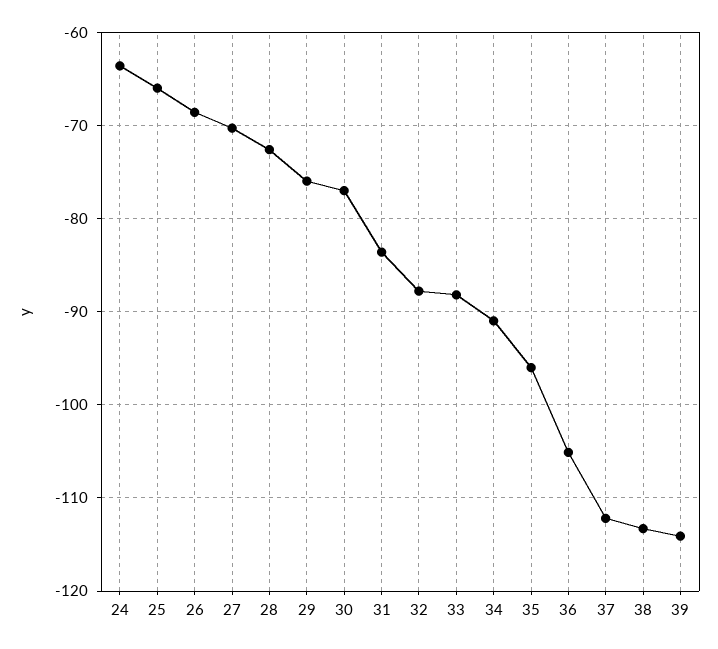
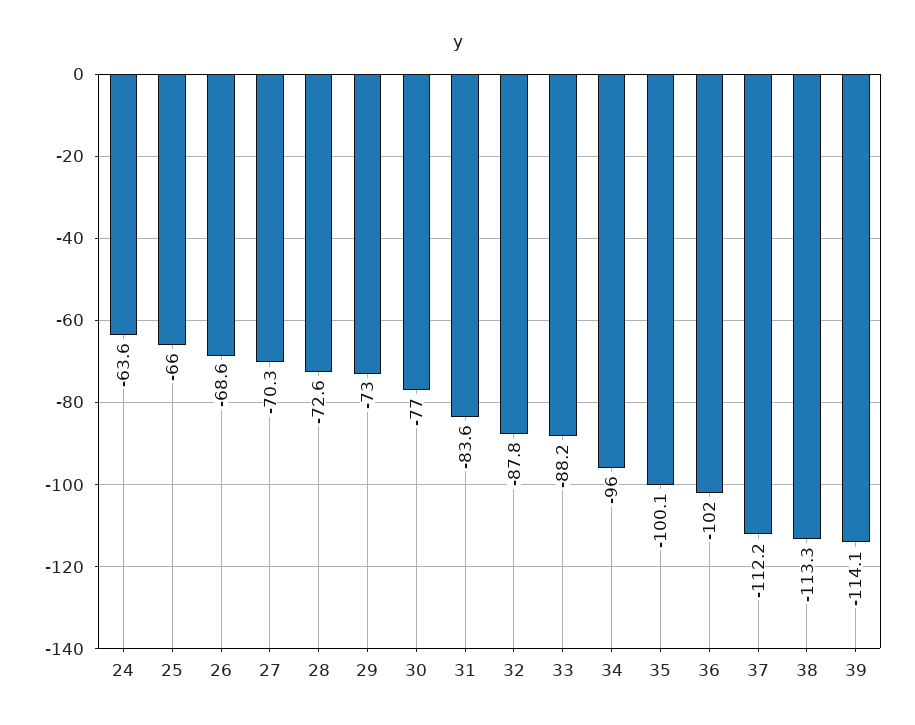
  {
    "24": -63.6,
    "25": -66,
    "26": -68.6,
    "27": -70.3,
    "28": -72.6,
-   "29": -76,
+   "29": -73,
    "30": -77,
    "31": -83.6,
    "32": -87.8,
    "33": -88.2,
-   "34": -91,
+   "34": -96,
-   "35": -96,
+   "35": -100.1,
-   "36": -105,
+   "36": -102,
    "37": -112.2,
    "38": -113.3,
    "39": -114.1
  }

